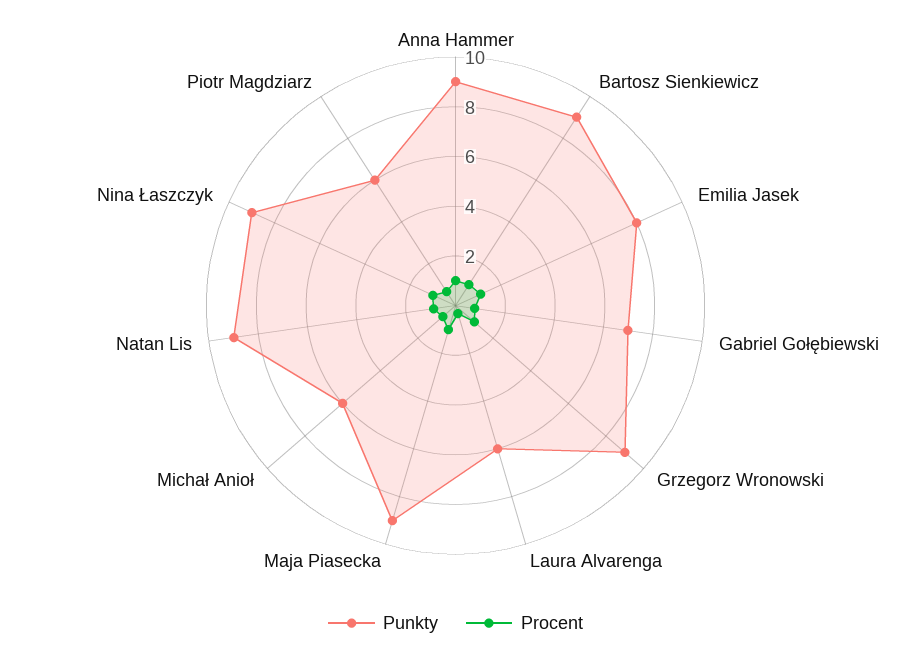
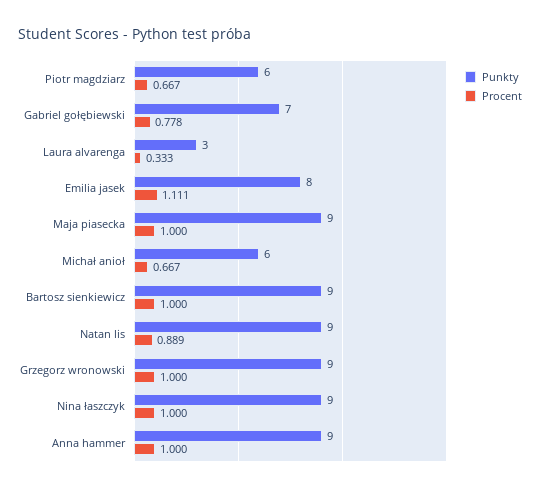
  {
    "Punkty": {
      "Anna Hammer": 9,
      "Bartosz Sienkiewicz": 9,
      "Emilia Jasek": 8,
      "Gabriel Gołębiewski": 7,
      "Grzegorz Wronowski": 9,
-     "Laura Alvarenga": 6,
+     "Laura Alvarenga": 3,
      "Maja Piasecka": 9,
      "Michał Anioł": 6,
      "Natan Lis": 9,
      "Nina Łaszczyk": 9,
      "Piotr Magdziarz": 6
    },
    "Procent": {
      "Anna Hammer": 1,
      "Bartosz Sienkiewicz": 1,
      "Emilia Jasek": 1.111,
      "Gabriel Gołębiewski": 0.778,
      "Grzegorz Wronowski": 1,
      "Laura Alvarenga": 0.333,
      "Maja Piasecka": 1,
      "Michał Anioł": 0.667,
      "Natan Lis": 0.889,
      "Nina Łaszczyk": 1,
      "Piotr Magdziarz": 0.667
    }
  }

